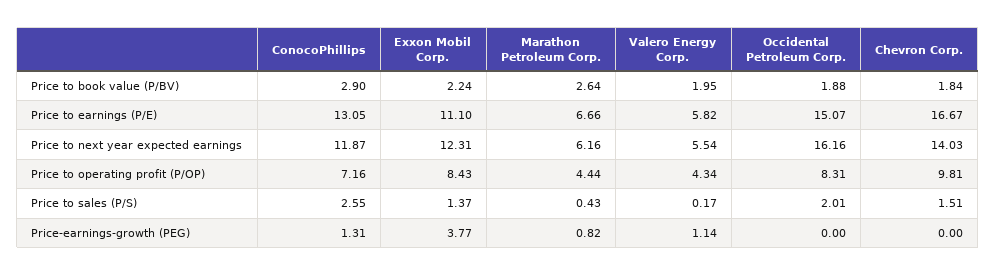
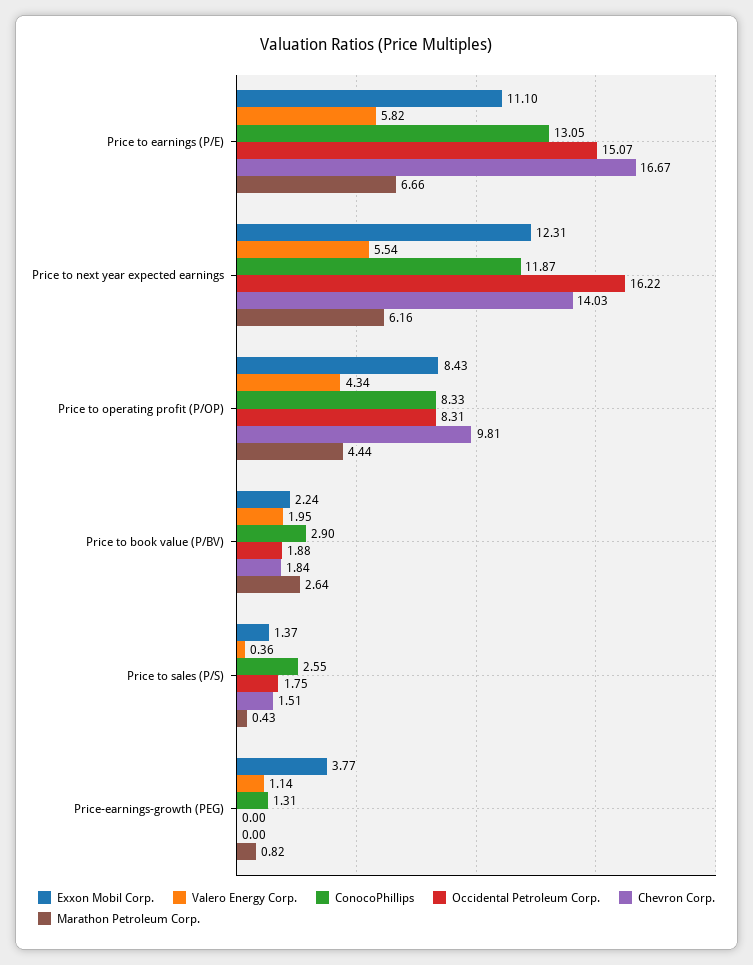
  {
    "ConocoPhillips": {
      "Price to book value (P/BV)": 2.9,
      "Price to earnings (P/E)": 13.05,
      "Price to next year expected earnings": 11.87,
-     "Price to operating profit (P/OP)": 7.16,
+     "Price to operating profit (P/OP)": 8.33,
      "Price to sales (P/S)": 2.55,
      "Price-earnings-growth (PEG)": 1.31
    },
    "Exxon Mobil Corp.": {
      "Price to book value (P/BV)": 2.24,
      "Price to earnings (P/E)": 11.1,
      "Price to next year expected earnings": 12.31,
      "Price to operating profit (P/OP)": 8.43,
      "Price to sales (P/S)": 1.37,
      "Price-earnings-growth (PEG)": 3.77
    },
    "Marathon Petroleum Corp.": {
      "Price to book value (P/BV)": 2.64,
      "Price to earnings (P/E)": 6.66,
      "Price to next year expected earnings": 6.16,
      "Price to operating profit (P/OP)": 4.44,
      "Price to sales (P/S)": 0.43,
      "Price-earnings-growth (PEG)": 0.82
    },
    "Valero Energy Corp.": {
      "Price to book value (P/BV)": 1.95,
      "Price to earnings (P/E)": 5.82,
      "Price to next year expected earnings": 5.54,
      "Price to operating profit (P/OP)": 4.34,
-     "Price to sales (P/S)": 0.17,
+     "Price to sales (P/S)": 0.36,
      "Price-earnings-growth (PEG)": 1.14
    },
    "Occidental Petroleum Corp.": {
      "Price to book value (P/BV)": 1.88,
      "Price to earnings (P/E)": 15.07,
-     "Price to next year expected earnings": 16.16,
+     "Price to next year expected earnings": 16.22,
      "Price to operating profit (P/OP)": 8.31,
-     "Price to sales (P/S)": 2.01,
+     "Price to sales (P/S)": 1.75,
      "Price-earnings-growth (PEG)": 0
    },
    "Chevron Corp.": {
      "Price to book value (P/BV)": 1.84,
      "Price to earnings (P/E)": 16.67,
      "Price to next year expected earnings": 14.03,
      "Price to operating profit (P/OP)": 9.81,
      "Price to sales (P/S)": 1.51,
      "Price-earnings-growth (PEG)": 0
    }
  }

